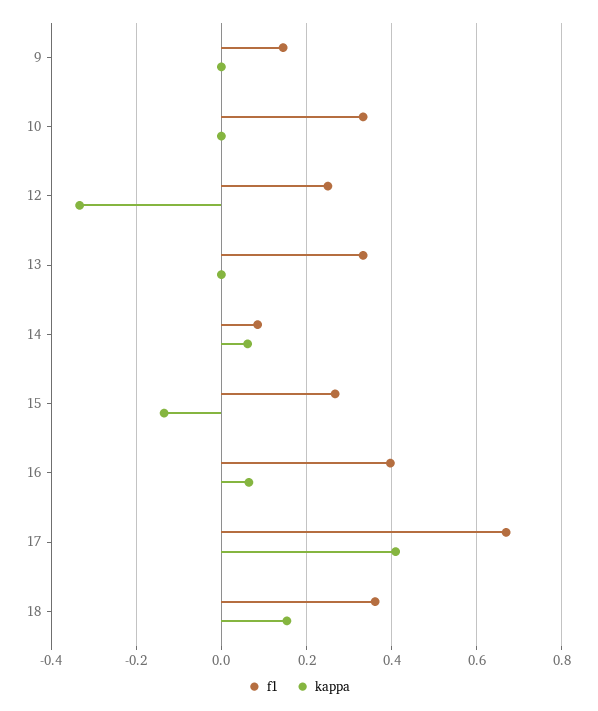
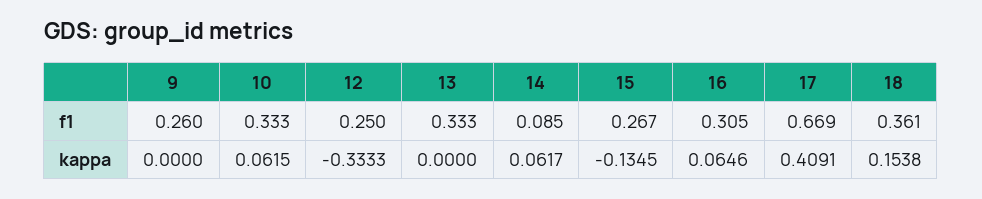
  {
    "f1": {
-     "9": 0.14,
+     "9": 0.26,
      "10": 0.333,
      "12": 0.25,
      "13": 0.333,
      "14": 0.085,
      "15": 0.267,
-     "16": 0.4,
+     "16": 0.305,
      "17": 0.669,
      "18": 0.361
    },
    "kappa": {
      "9": 0,
-     "10": 0,
+     "10": 0.0615,
      "12": -0.3333,
      "13": 0,
      "14": 0.0617,
      "15": -0.1345,
      "16": 0.0646,
      "17": 0.4091,
      "18": 0.1538
    }
  }

